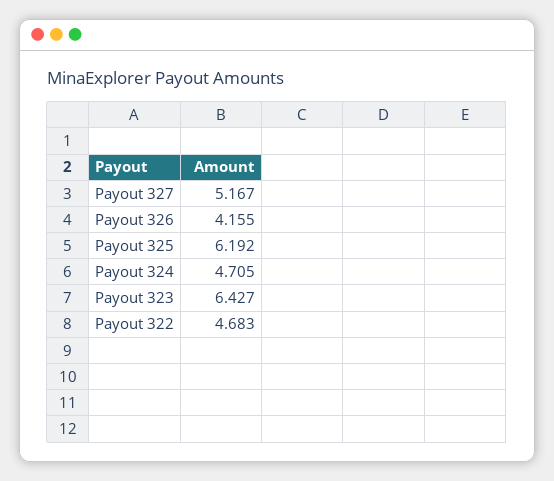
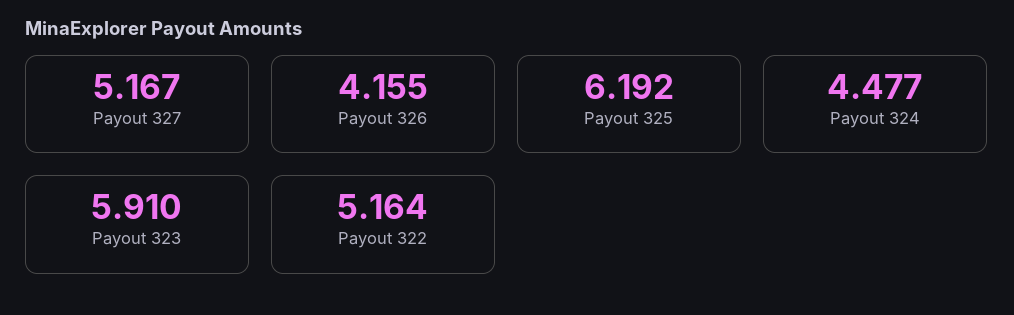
  {
    "Payout 327": 5.167,
    "Payout 326": 4.155,
    "Payout 325": 6.192,
-   "Payout 324": 4.705,
+   "Payout 324": 4.477,
-   "Payout 323": 6.427,
+   "Payout 323": 5.91,
-   "Payout 322": 4.683
+   "Payout 322": 5.164
  }

